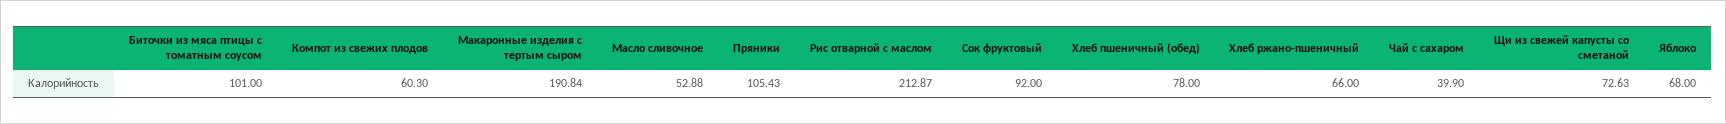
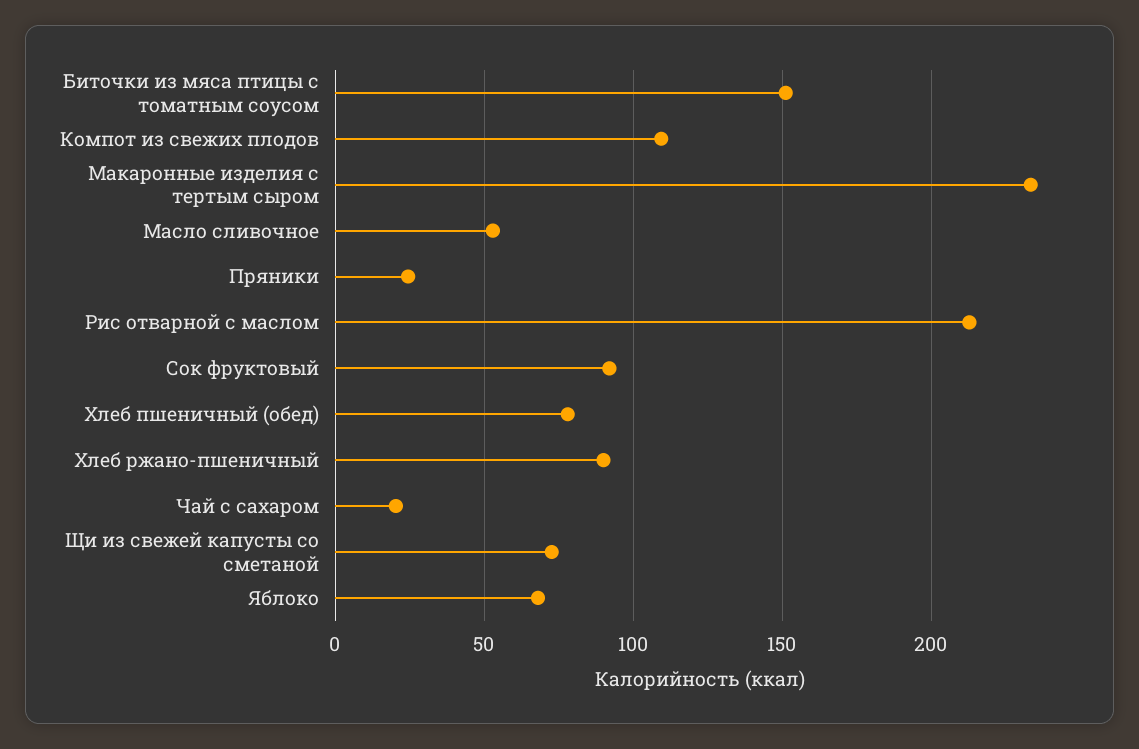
  {
-   "Биточки из мяса птицы с томатным соусом": 101,
+   "Биточки из мяса птицы с томатным соусом": 150,
-   "Компот из свежих плодов": 60.3,
+   "Компот из свежих плодов": 110,
-   "Макаронные изделия с тертым сыром": 190.84,
+   "Макаронные изделия с тертым сыром": 235,
    "Масло сливочное": 52.88,
-   "Пряники": 105.43,
+   "Пряники": 25,
    "Рис отварной с маслом": 212.87,
    "Сок фруктовый": 92,
    "Хлеб пшеничный (обед)": 78,
-   "Хлеб ржано-пшеничный": 66,
+   "Хлеб ржано-пшеничный": 90,
-   "Чай с сахаром": 39.9,
+   "Чай с сахаром": 20,
    "Щи из свежей капусты со сметаной": 72.63,
    "Яблоко": 68
  }

